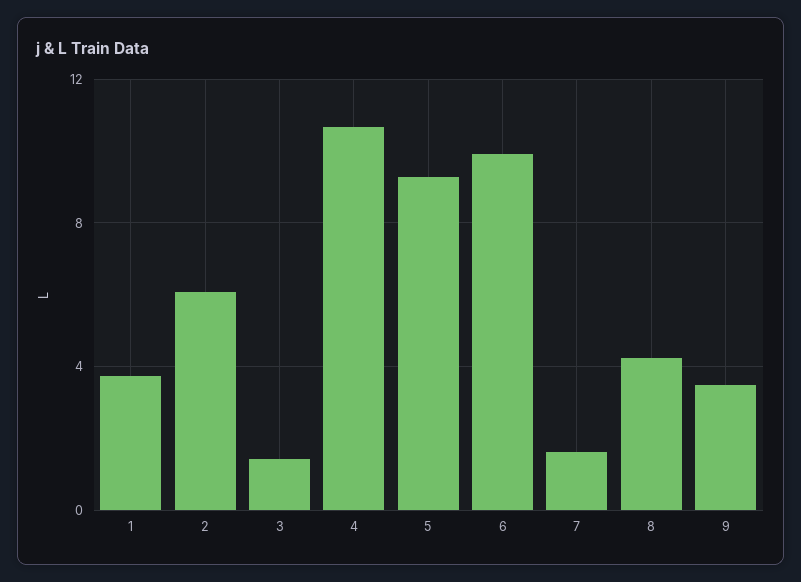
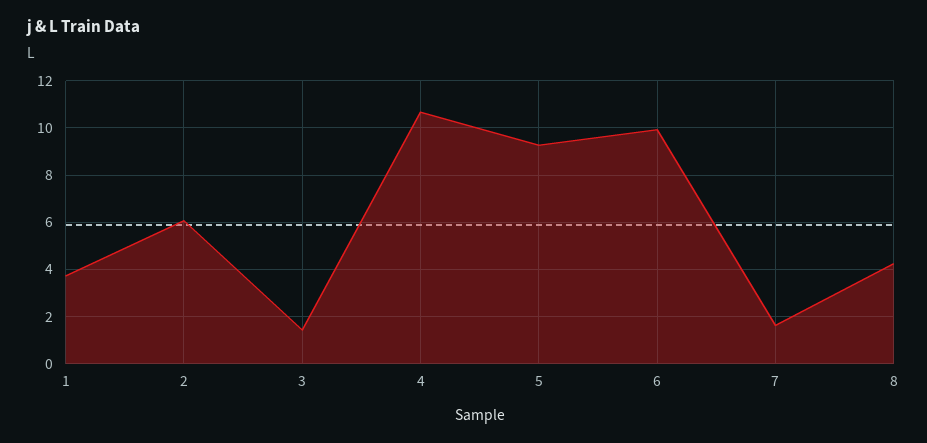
  {
    "1": 3.5,
    "2": 6,
    "3": 1.5,
    "4": 10.5,
    "5": 9.5,
    "6": 10,
    "7": 1.5,
-   "8": 4.5,
+   "8": 4.5
-   "9": 3.5
  }

